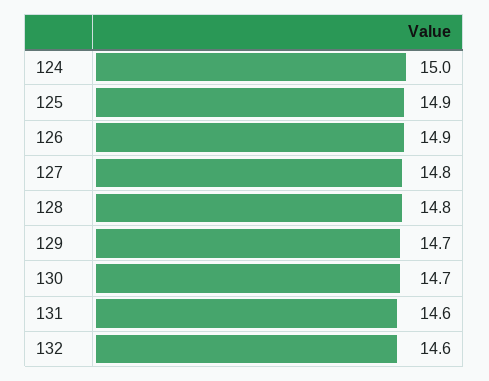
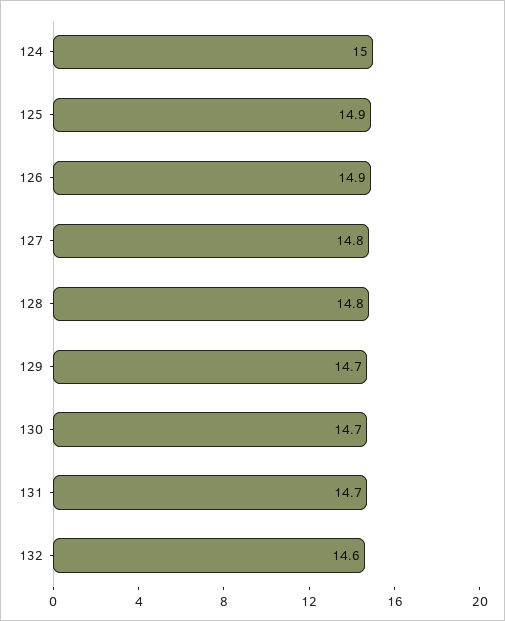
  {
    "124": 15,
    "125": 14.9,
    "126": 14.9,
    "127": 14.8,
    "128": 14.8,
    "129": 14.7,
    "130": 14.7,
-   "131": 14.6,
+   "131": 14.7,
    "132": 14.6
  }

